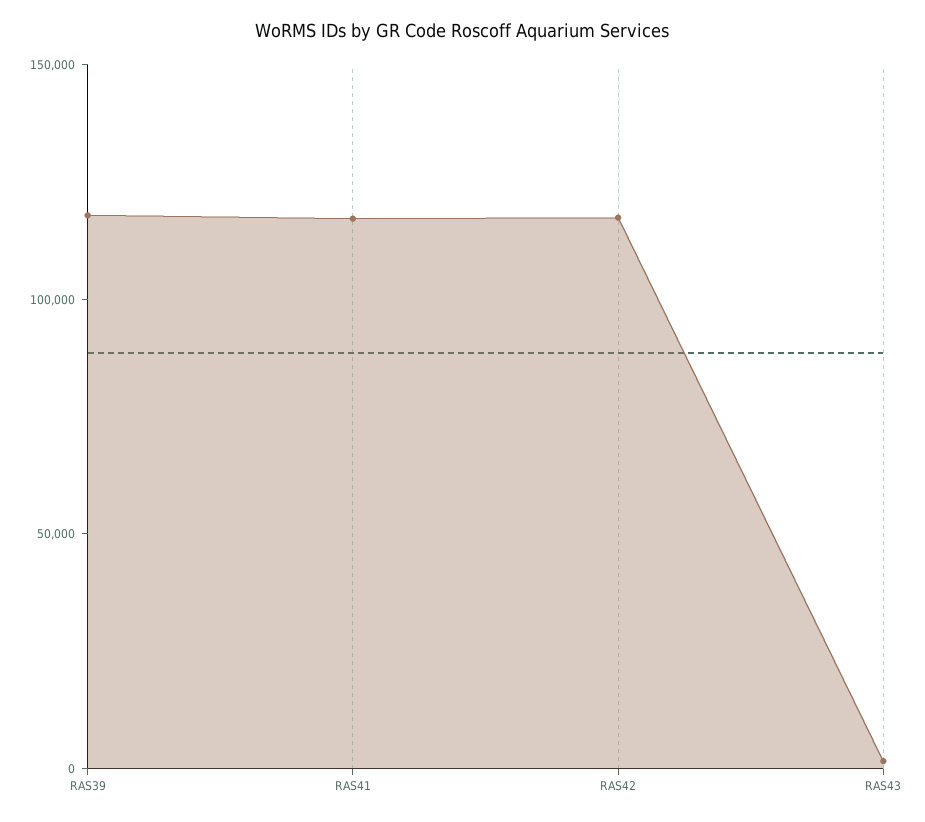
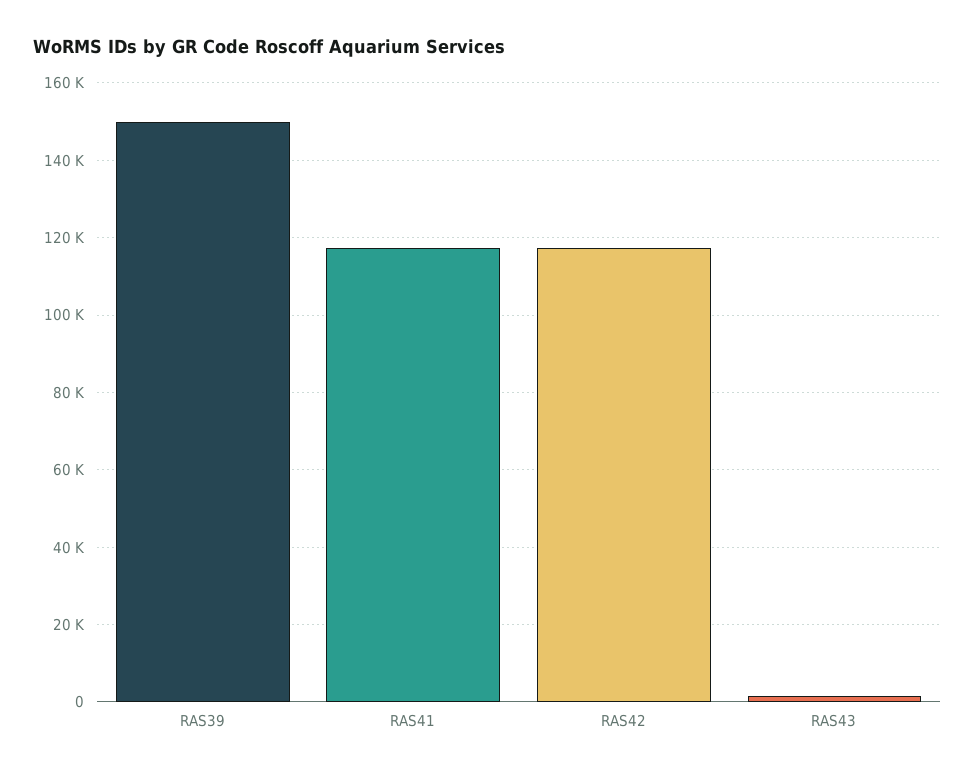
  {
-   "RAS39": 120000,
+   "RAS39": 150000,
    "RAS41": 118000,
    "RAS42": 118000,
    "RAS43": 2000
  }

